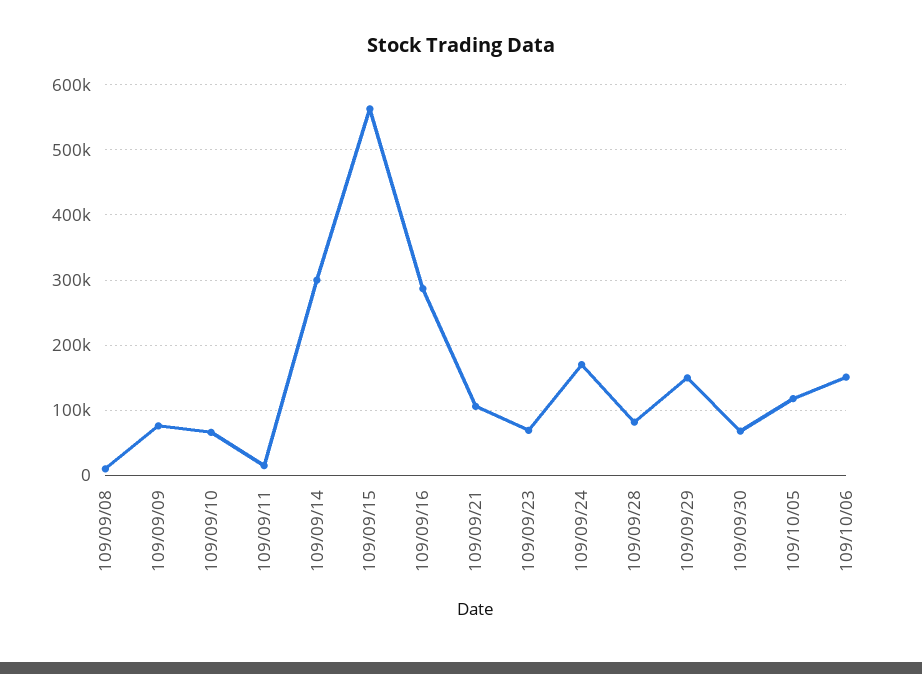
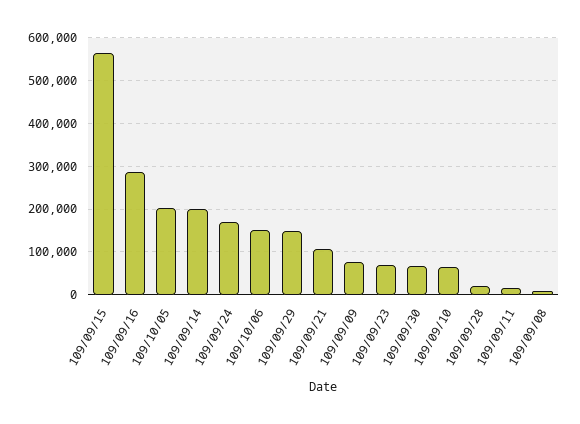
  {
    "109/09/08": 10000,
    "109/09/09": 80000,
    "109/09/10": 70000,
    "109/09/11": 20000,
-   "109/09/14": 300000,
+   "109/09/14": 200000,
    "109/09/15": 560000,
    "109/09/16": 290000,
    "109/09/21": 110000,
    "109/09/23": 70000,
    "109/09/24": 170000,
-   "109/09/28": 80000,
+   "109/09/28": 20000,
    "109/09/29": 150000,
    "109/09/30": 70000,
-   "109/10/05": 120000,
+   "109/10/05": 200000,
    "109/10/06": 150000
  }

